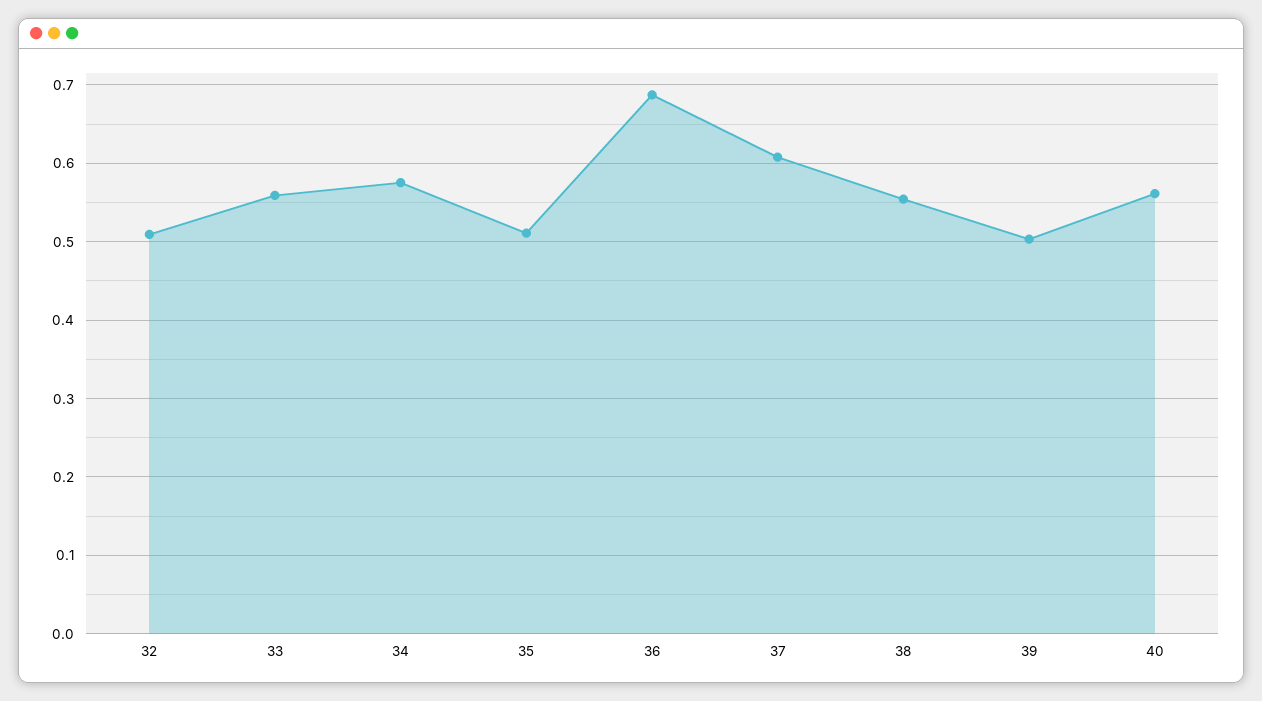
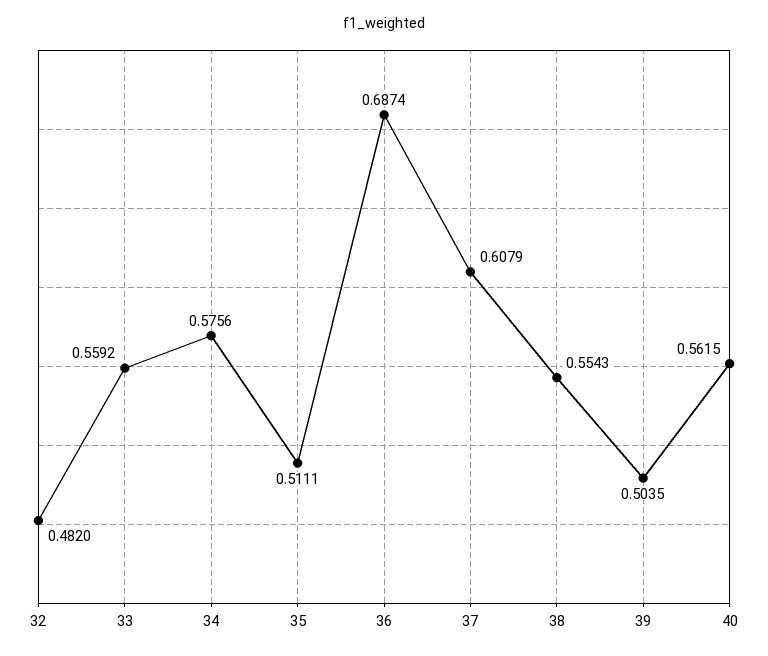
  {
-   "32": 0.51,
+   "32": 0.482,
    "33": 0.5592,
    "34": 0.5756,
    "35": 0.5111,
    "36": 0.6874,
    "37": 0.6079,
    "38": 0.5543,
    "39": 0.5035,
    "40": 0.5615
  }

